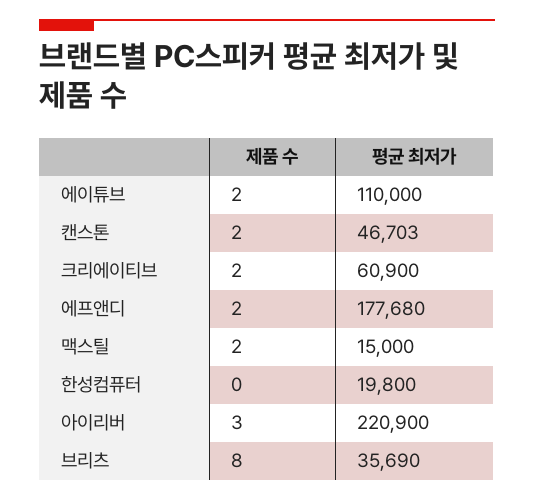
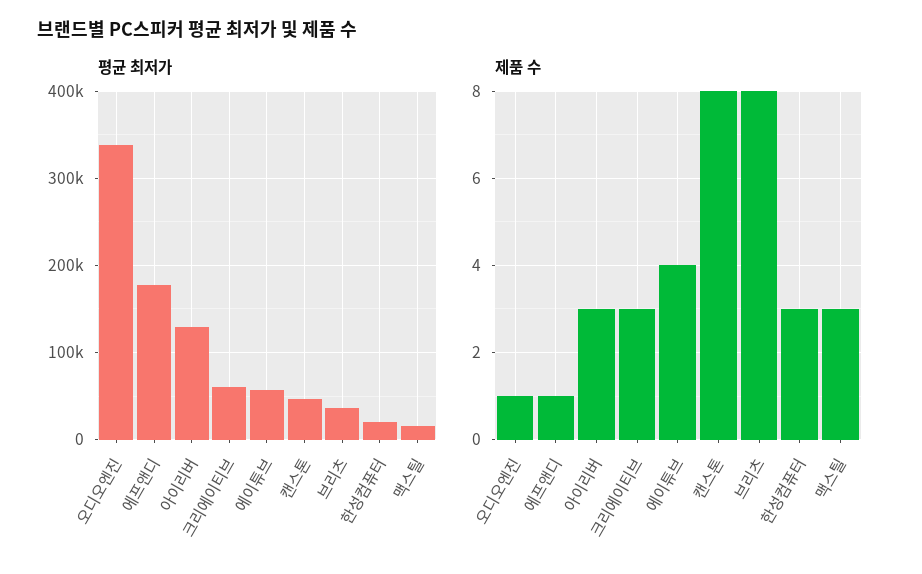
  {
    "제품 수": {
-     "에이튜브": 2,
+     "에이튜브": 4,
-     "캔스톤": 2,
+     "캔스톤": 8,
-     "크리에이티브": 2,
+     "크리에이티브": 3,
-     "에프앤디": 2,
+     "에프앤디": 1,
-     "맥스틸": 2,
+     "맥스틸": 3,
-     "한성컴퓨터": 0,
+     "한성컴퓨터": 3,
      "아이리버": 3,
-     "브리츠": 8
+     "브리츠": 8,
+     "오디오엔진": 1
    },
    "평균 최저가": {
-     "에이튜브": 110000,
+     "에이튜브": 60000,
      "캔스톤": 46703,
      "크리에이티브": 60900,
      "에프앤디": 177680,
      "맥스틸": 15000,
      "한성컴퓨터": 19800,
-     "아이리버": 220900,
+     "아이리버": 130000,
-     "브리츠": 35690
+     "브리츠": 35690,
+     "오디오엔진": 340000
    }
  }

